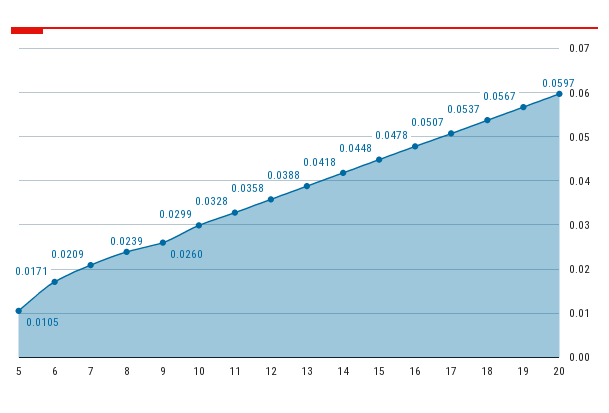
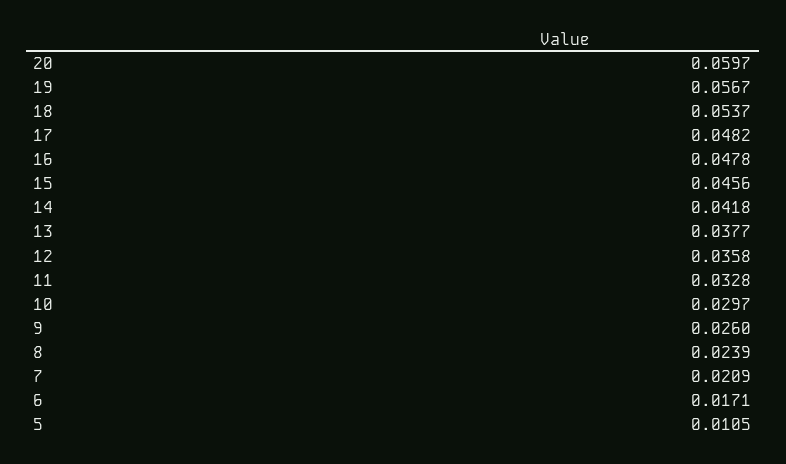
  {
    "5": 0.0105,
    "6": 0.0171,
    "7": 0.0209,
    "8": 0.0239,
    "9": 0.026,
-   "10": 0.0299,
+   "10": 0.0297,
    "11": 0.0328,
    "12": 0.0358,
-   "13": 0.0388,
+   "13": 0.0377,
    "14": 0.0418,
-   "15": 0.0448,
+   "15": 0.0456,
    "16": 0.0478,
-   "17": 0.0507,
+   "17": 0.0482,
    "18": 0.0537,
    "19": 0.0567,
    "20": 0.0597
  }

